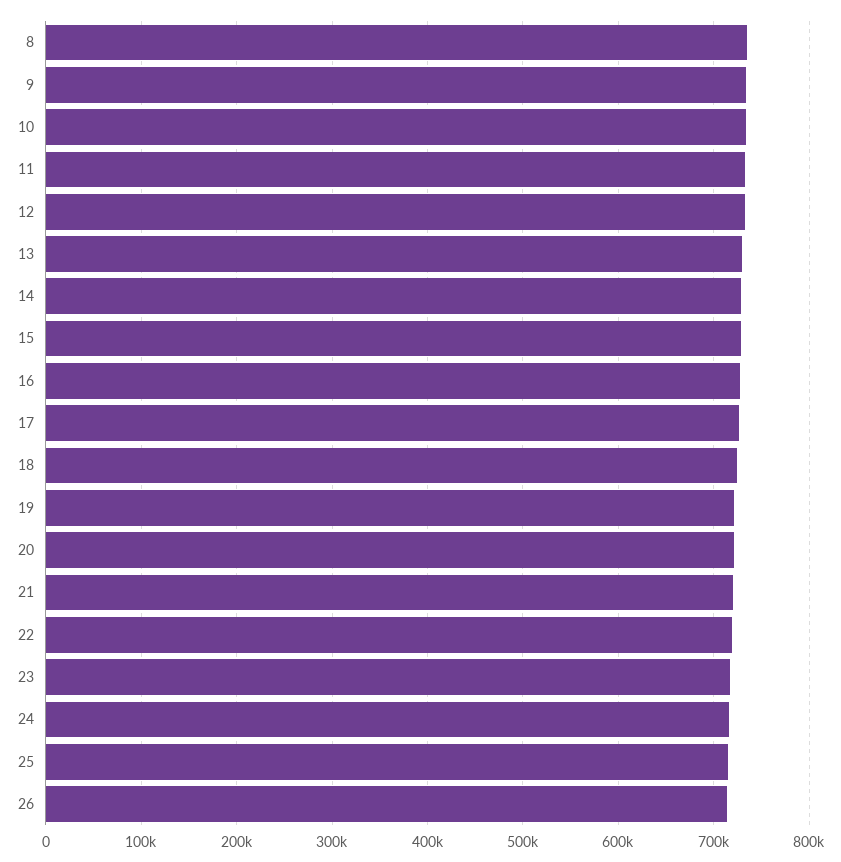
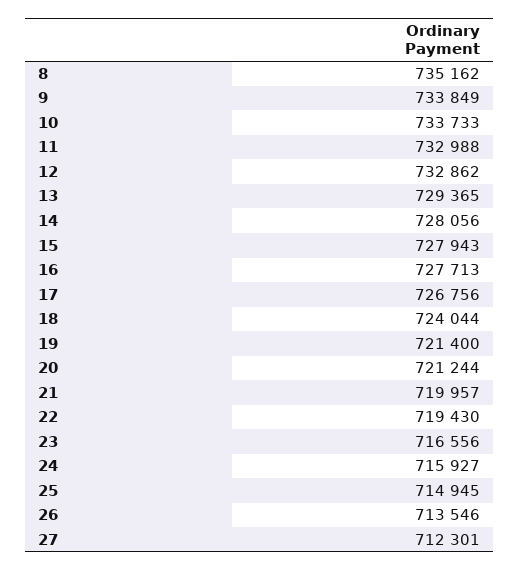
  {
    "8": 735162,
    "9": 733849,
    "10": 733733,
    "11": 732988,
    "12": 732862,
    "13": 729365,
    "14": 728056,
    "15": 727943,
    "16": 727713,
    "17": 726756,
    "18": 724044,
    "19": 721400,
    "20": 721244,
    "21": 719957,
    "22": 719430,
    "23": 716556,
    "24": 715927,
    "25": 714945,
-   "26": 713546
+   "26": 713546,
+   "27": 712301
  }

